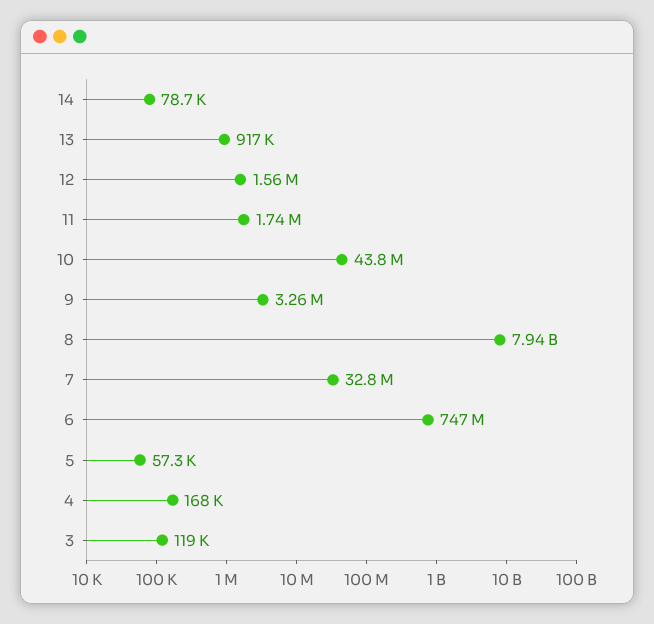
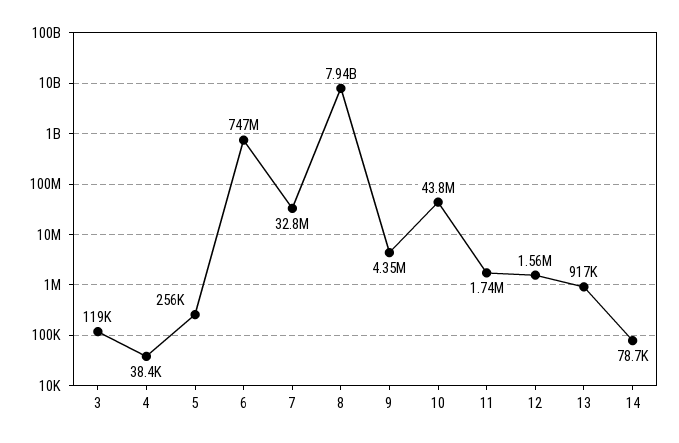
  {
    "14": 78700,
    "13": 917000,
    "12": 1560000,
    "11": 1740000,
    "10": 43800000,
-   "9": 3260000,
+   "9": 4350000,
    "8": 7940000000,
    "7": 32800000,
    "6": 747000000,
-   "5": 57300,
+   "5": 256000,
-   "4": 168000,
+   "4": 38400,
    "3": 119000
  }

